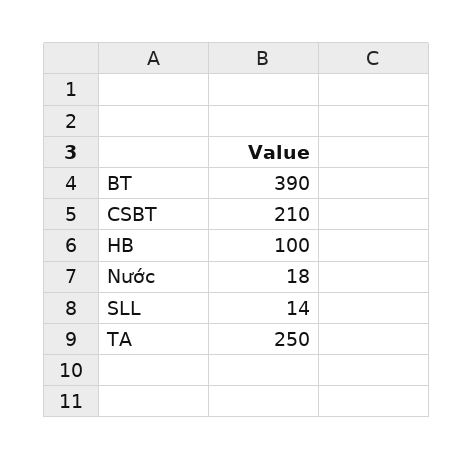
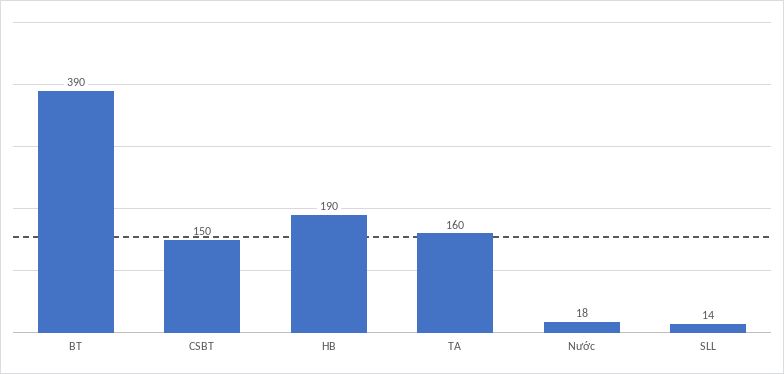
  {
    "BT": 390,
-   "CSBT": 210,
+   "CSBT": 150,
-   "HB": 100,
+   "HB": 190,
    "Nước": 18,
    "SLL": 14,
-   "TA": 250
+   "TA": 160
  }

